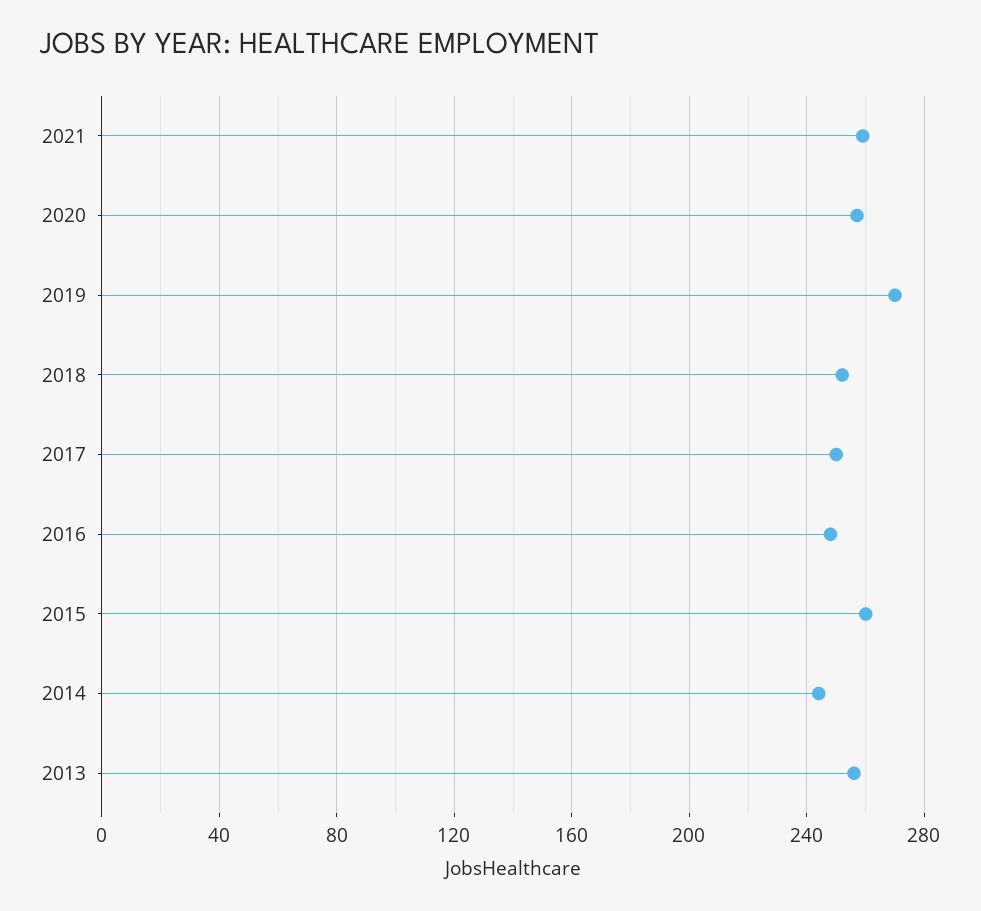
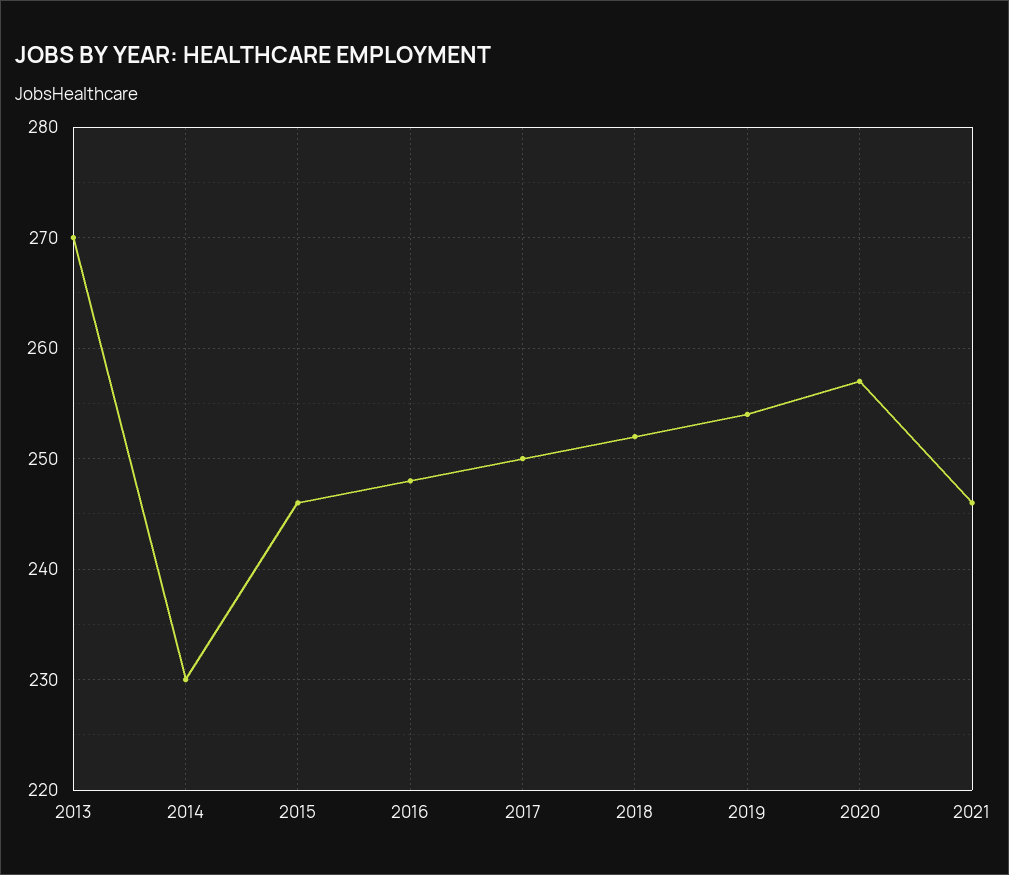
  {
-   "2021": 260,
+   "2021": 246,
    "2020": 257,
-   "2019": 270,
+   "2019": 254,
    "2018": 252,
    "2017": 250,
    "2016": 248,
-   "2015": 260,
+   "2015": 246,
-   "2014": 245,
+   "2014": 230,
-   "2013": 255
+   "2013": 270
  }

